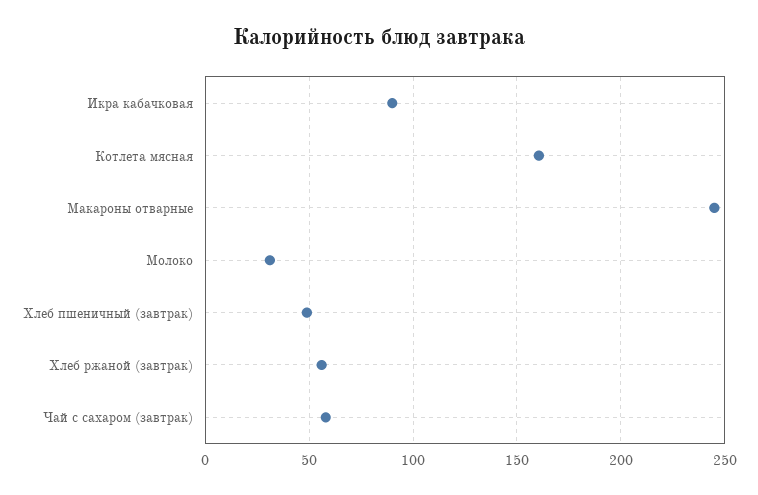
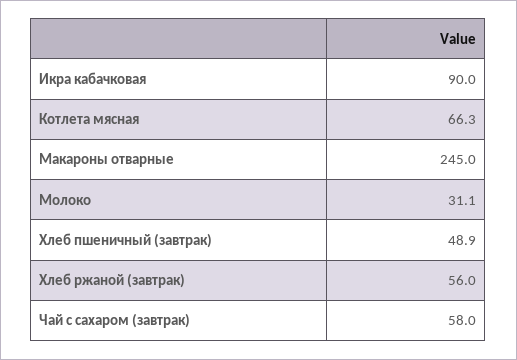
  {
    "Икра кабачковая": 90,
-   "Котлета мясная": 160,
+   "Котлета мясная": 66.3,
    "Макароны отварные": 245,
    "Молоко": 31.1,
    "Хлеб пшеничный (завтрак)": 48.9,
    "Хлеб ржаной (завтрак)": 56,
    "Чай с сахаром (завтрак)": 58
  }

